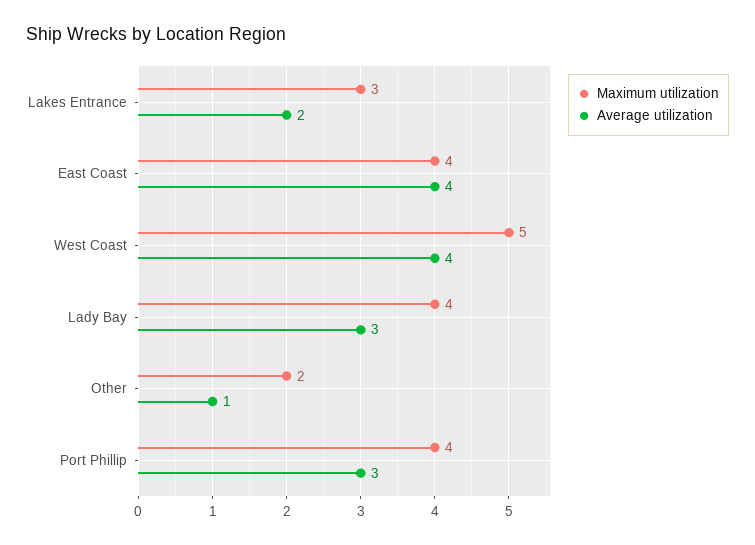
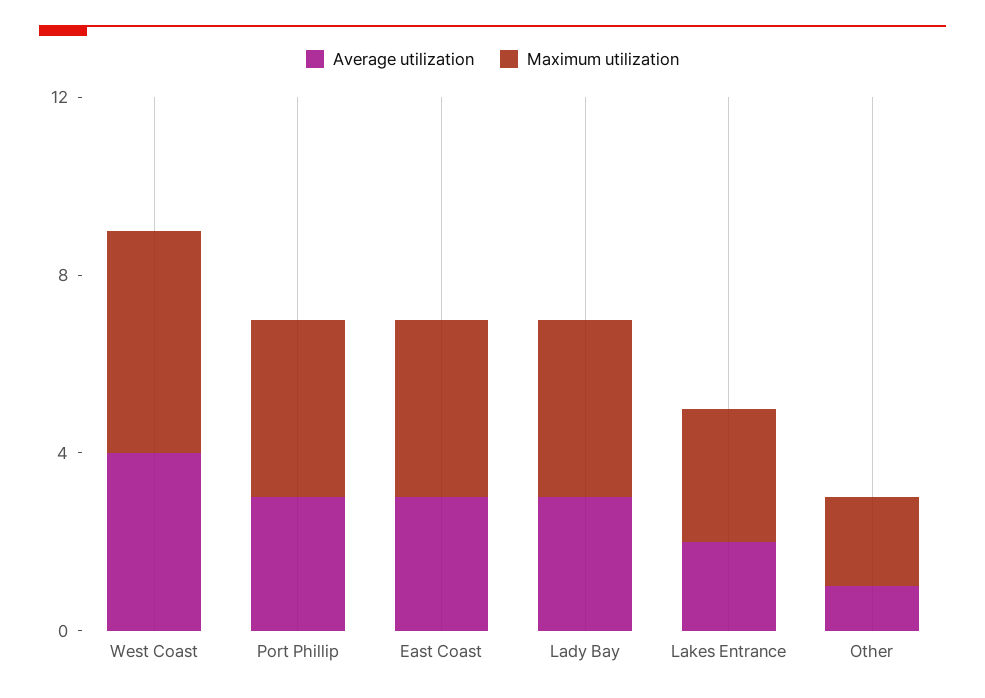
  {
    "Maximum utilization": {
      "Lakes Entrance": 3,
      "East Coast": 4,
      "West Coast": 5,
      "Lady Bay": 4,
      "Other": 2,
      "Port Phillip": 4
    },
    "Average utilization": {
      "Lakes Entrance": 2,
-     "East Coast": 4,
+     "East Coast": 3,
      "West Coast": 4,
      "Lady Bay": 3,
      "Other": 1,
      "Port Phillip": 3
    }
  }

